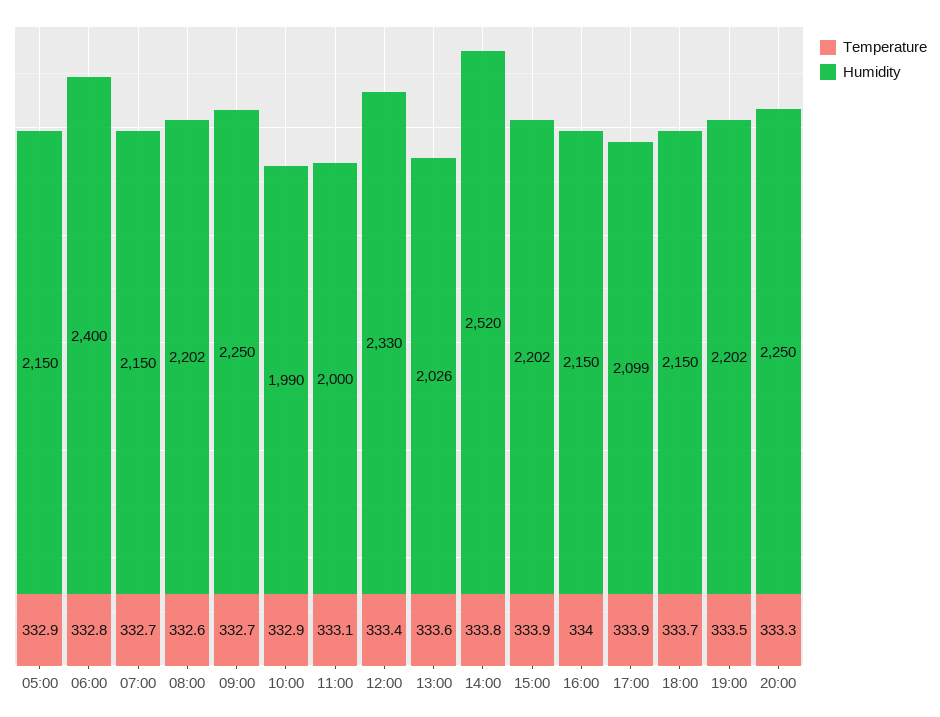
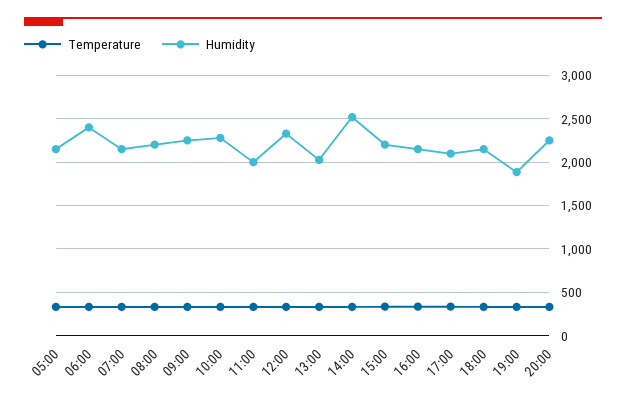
  {
    "Temperature": {
      "05:00": 332.9,
      "06:00": 332.8,
      "07:00": 332.7,
      "08:00": 332.6,
      "09:00": 332.7,
      "10:00": 332.9,
      "11:00": 333.1,
      "12:00": 333.4,
      "13:00": 333.6,
      "14:00": 333.8,
      "15:00": 333.9,
      "16:00": 334,
      "17:00": 333.9,
      "18:00": 333.7,
      "19:00": 333.5,
      "20:00": 333.3
    },
    "Humidity": {
      "05:00": 2150,
      "06:00": 2400,
      "07:00": 2150,
      "08:00": 2202,
      "09:00": 2250,
-     "10:00": 1990,
+     "10:00": 2300,
      "11:00": 2000,
      "12:00": 2330,
      "13:00": 2026,
      "14:00": 2520,
      "15:00": 2202,
      "16:00": 2150,
      "17:00": 2099,
      "18:00": 2150,
-     "19:00": 2202,
+     "19:00": 1900,
      "20:00": 2250
    }
  }

